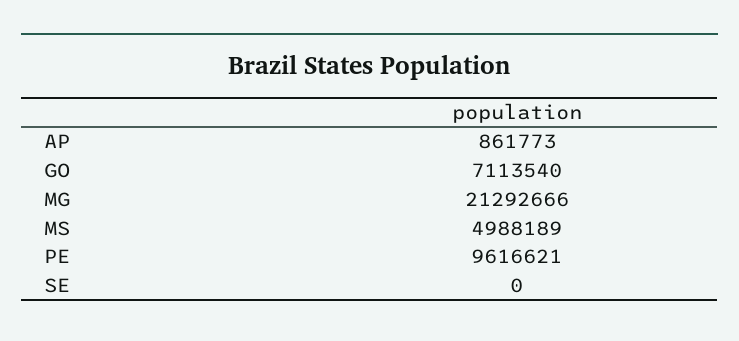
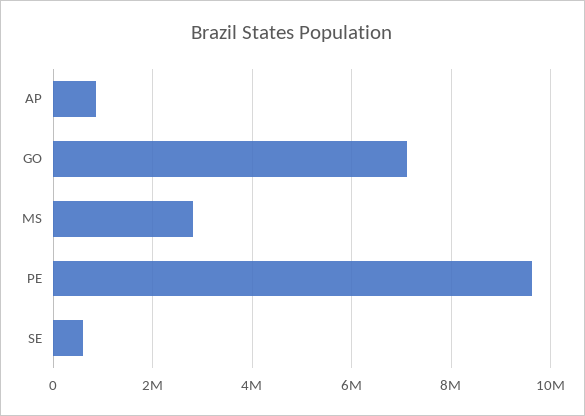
  {
    "AP": 861773,
    "GO": 7113540,
-   "MG": 21292666,
-   "MS": 4988189,
+   "MS": 2800000,
    "PE": 9616621,
-   "SE": 0
+   "SE": 600000
  }

